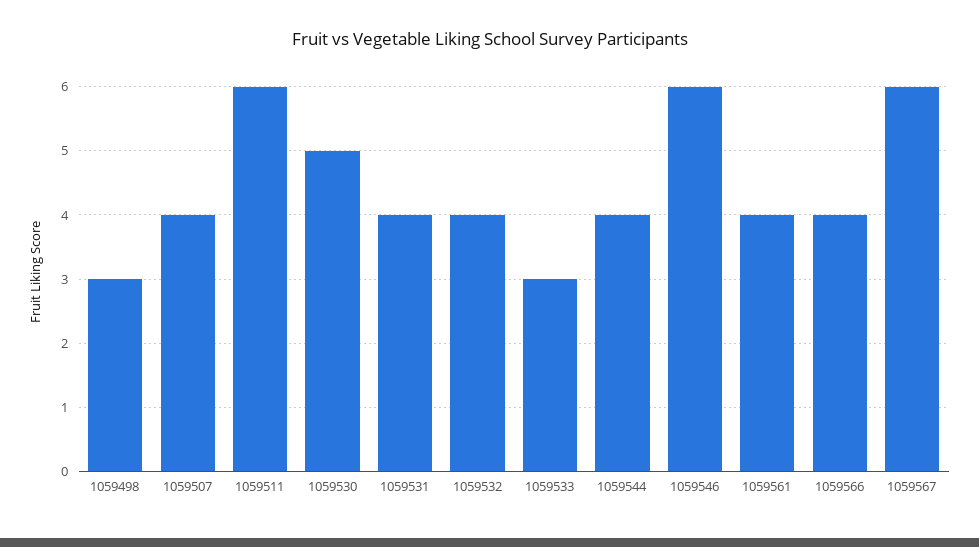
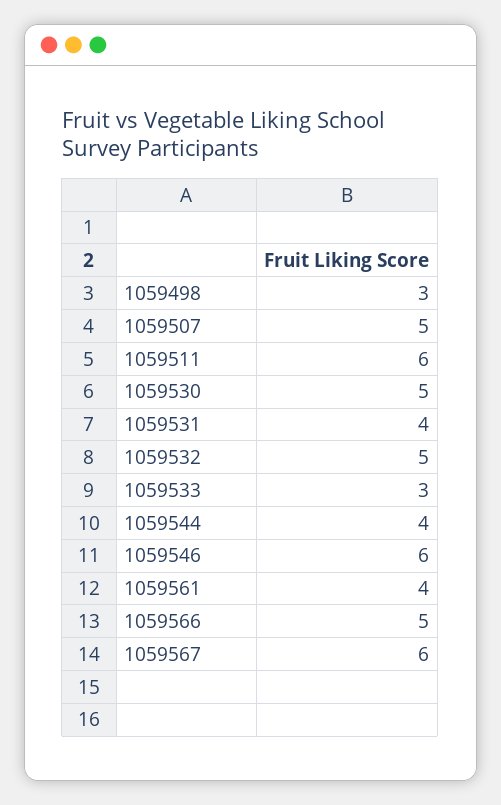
  {
    "1059498": 3,
-   "1059507": 4,
+   "1059507": 5,
    "1059511": 6,
    "1059530": 5,
    "1059531": 4,
-   "1059532": 4,
+   "1059532": 5,
    "1059533": 3,
    "1059544": 4,
    "1059546": 6,
    "1059561": 4,
-   "1059566": 4,
+   "1059566": 5,
    "1059567": 6
  }

